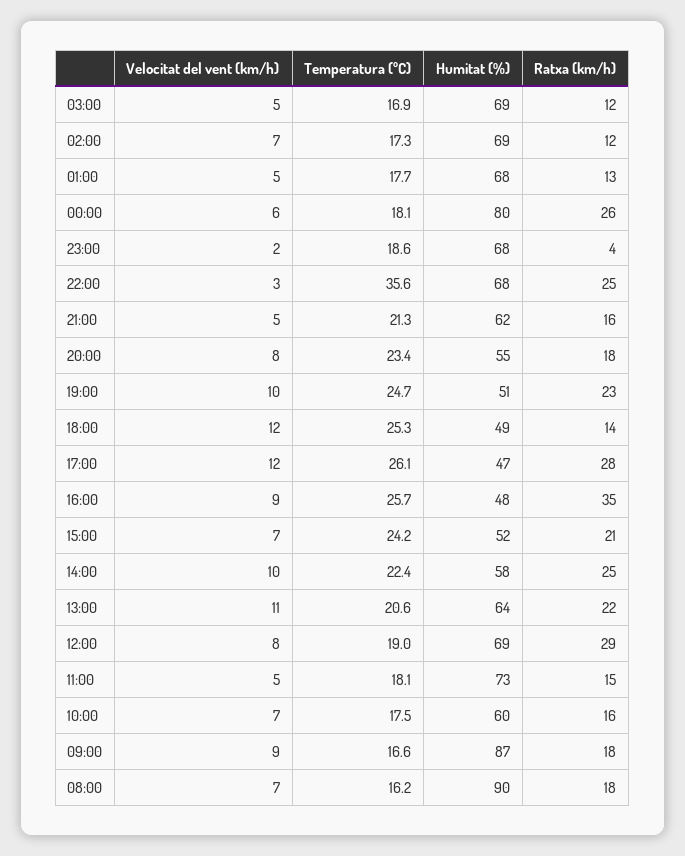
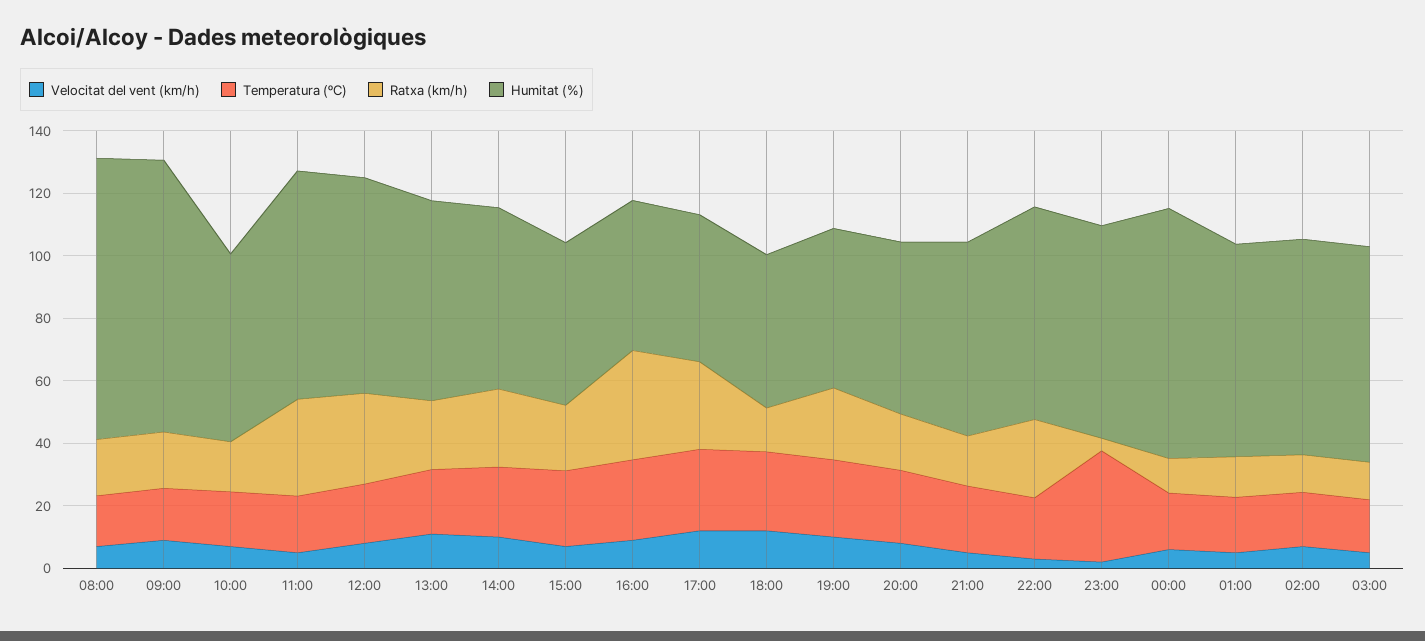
  {
    "Velocitat del vent (km/h)": {
      "03:00": 5,
      "02:00": 7,
      "01:00": 5,
      "00:00": 6,
      "23:00": 2,
      "22:00": 3,
      "21:00": 5,
      "20:00": 8,
      "19:00": 10,
      "18:00": 12,
      "17:00": 12,
      "16:00": 9,
      "15:00": 7,
      "14:00": 10,
      "13:00": 11,
      "12:00": 8,
      "11:00": 5,
      "10:00": 7,
      "09:00": 9,
      "08:00": 7
    },
    "Temperatura (ºC)": {
      "03:00": 16.9,
      "02:00": 17.3,
      "01:00": 17.7,
      "00:00": 18.1,
-     "23:00": 18.6,
+     "23:00": 35,
-     "22:00": 35.6,
+     "22:00": 20,
      "21:00": 21.3,
      "20:00": 23.4,
      "19:00": 24.7,
      "18:00": 25.3,
      "17:00": 26.1,
      "16:00": 25.7,
      "15:00": 24.2,
      "14:00": 22.4,
      "13:00": 20.6,
      "12:00": 19,
      "11:00": 18.1,
      "10:00": 17.5,
      "09:00": 16.6,
      "08:00": 16.2
    },
    "Humitat (%)": {
      "03:00": 69,
      "02:00": 69,
      "01:00": 68,
      "00:00": 80,
      "23:00": 68,
      "22:00": 68,
      "21:00": 62,
      "20:00": 55,
      "19:00": 51,
      "18:00": 49,
      "17:00": 47,
      "16:00": 48,
      "15:00": 52,
      "14:00": 58,
      "13:00": 64,
      "12:00": 69,
      "11:00": 73,
      "10:00": 60,
      "09:00": 87,
      "08:00": 90
    },
    "Ratxa (km/h)": {
      "03:00": 12,
      "02:00": 12,
      "01:00": 13,
-     "00:00": 26,
+     "00:00": 10,
      "23:00": 4,
      "22:00": 25,
      "21:00": 16,
      "20:00": 18,
      "19:00": 23,
      "18:00": 14,
      "17:00": 28,
      "16:00": 35,
      "15:00": 21,
      "14:00": 25,
      "13:00": 22,
      "12:00": 29,
-     "11:00": 15,
+     "11:00": 30,
      "10:00": 16,
      "09:00": 18,
      "08:00": 18
    }
  }

